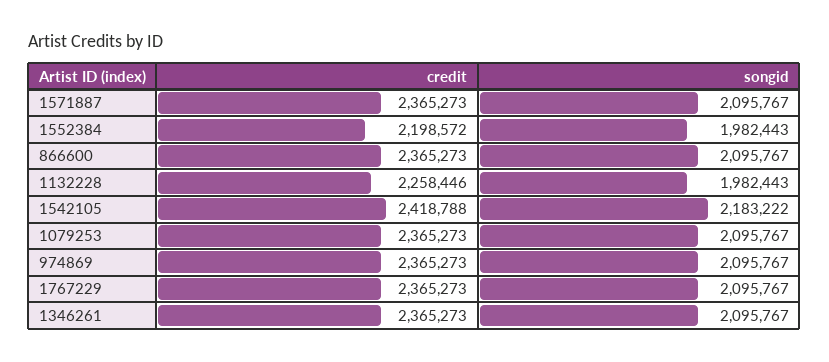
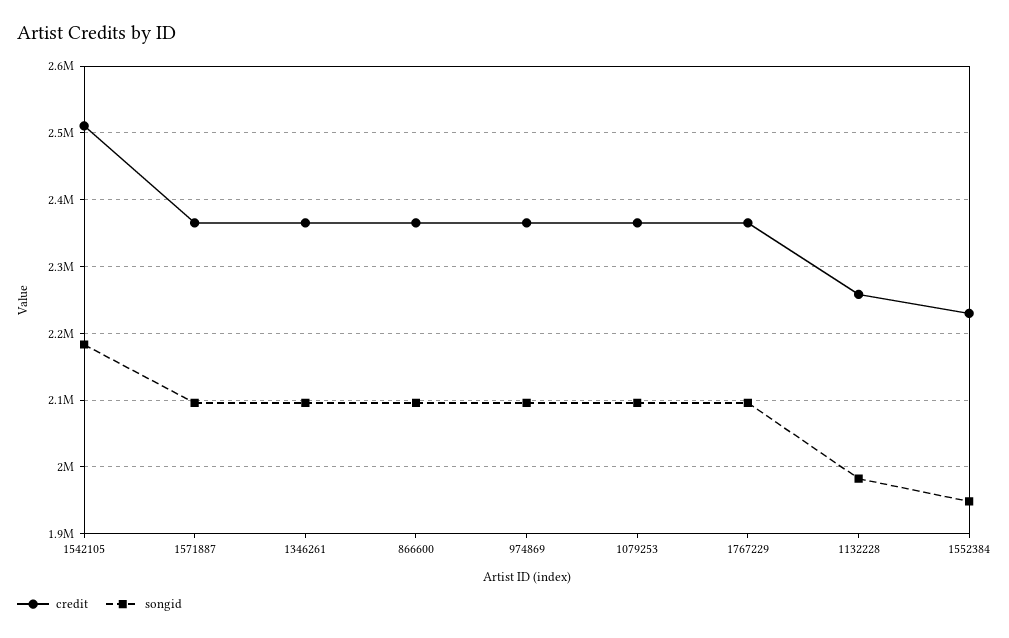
  {
    "credit": {
      "1571887": 2365273,
-     "1552384": 2198572,
+     "1552384": 2230000,
      "866600": 2365273,
      "1132228": 2258446,
-     "1542105": 2418788,
+     "1542105": 2510000,
      "1079253": 2365273,
      "974869": 2365273,
      "1767229": 2365273,
      "1346261": 2365273
    },
    "songid": {
      "1571887": 2095767,
-     "1552384": 1982443,
+     "1552384": 1950000,
      "866600": 2095767,
      "1132228": 1982443,
      "1542105": 2183222,
      "1079253": 2095767,
      "974869": 2095767,
      "1767229": 2095767,
      "1346261": 2095767
    }
  }

